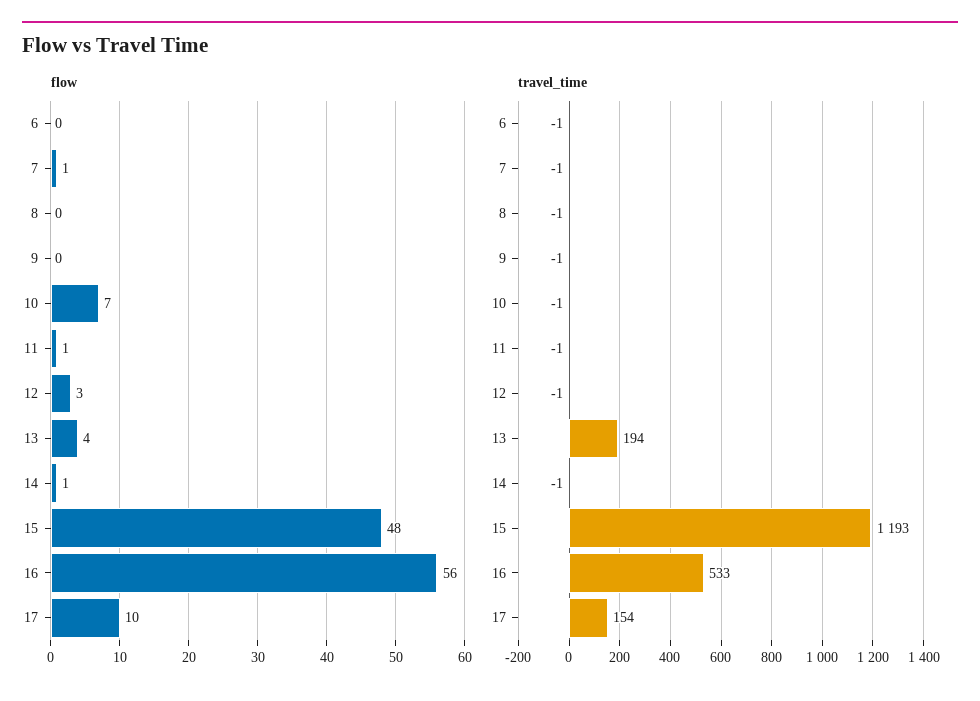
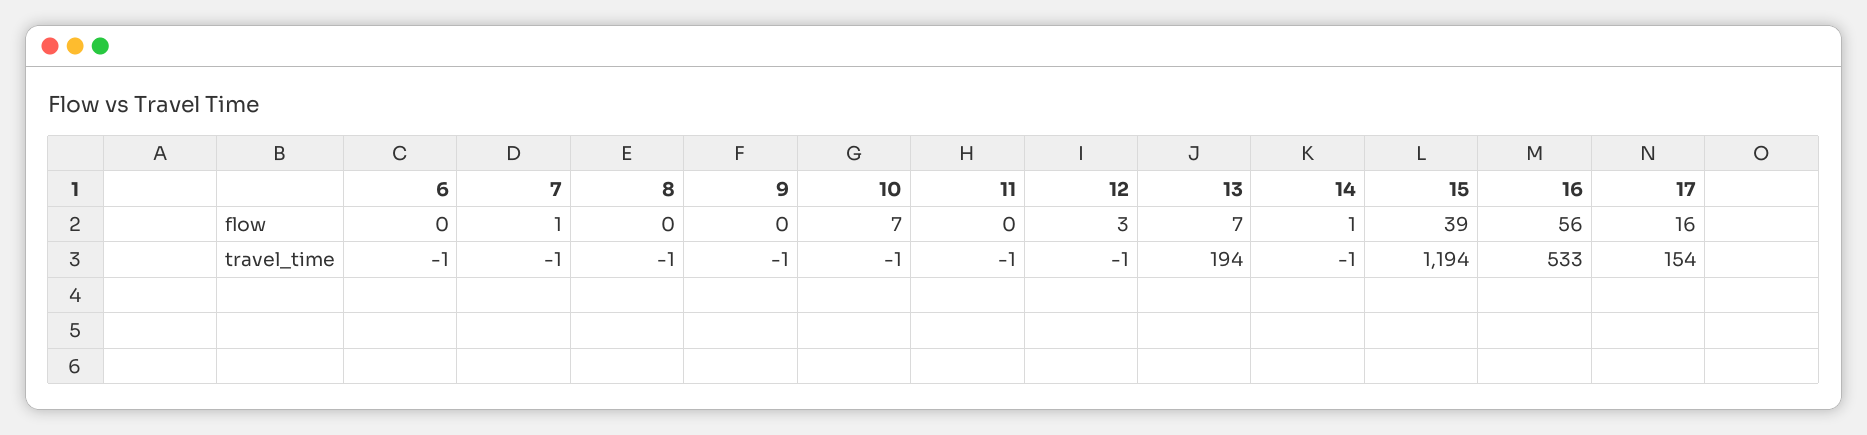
  {
    "flow": {
      "6": 0,
      "7": 1,
      "8": 0,
      "9": 0,
      "10": 7,
-     "11": 1,
+     "11": 0,
      "12": 3,
-     "13": 4,
+     "13": 7,
      "14": 1,
-     "15": 48,
+     "15": 39,
      "16": 56,
-     "17": 10
+     "17": 16
    },
    "travel_time": {
      "6": -1,
      "7": -1,
      "8": -1,
      "9": -1,
      "10": -1,
      "11": -1,
      "12": -1,
      "13": 194,
      "14": -1,
-     "15": 1193,
+     "15": 1194,
      "16": 533,
      "17": 154
    }
  }

